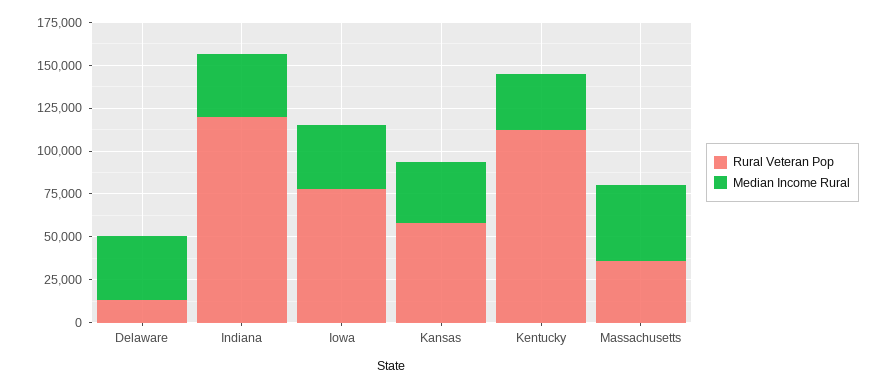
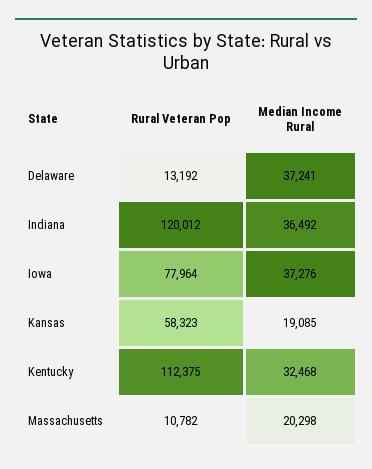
  {
    "Rural Veteran Pop": {
      "Delaware": 13192,
      "Indiana": 120012,
      "Iowa": 77964,
      "Kansas": 58323,
      "Kentucky": 112375,
-     "Massachusetts": 35000
+     "Massachusetts": 10782
    },
    "Median Income Rural": {
      "Delaware": 37241,
      "Indiana": 36492,
      "Iowa": 37276,
-     "Kansas": 35000,
+     "Kansas": 19085,
      "Kentucky": 32468,
-     "Massachusetts": 45000
+     "Massachusetts": 20298
    }
  }

